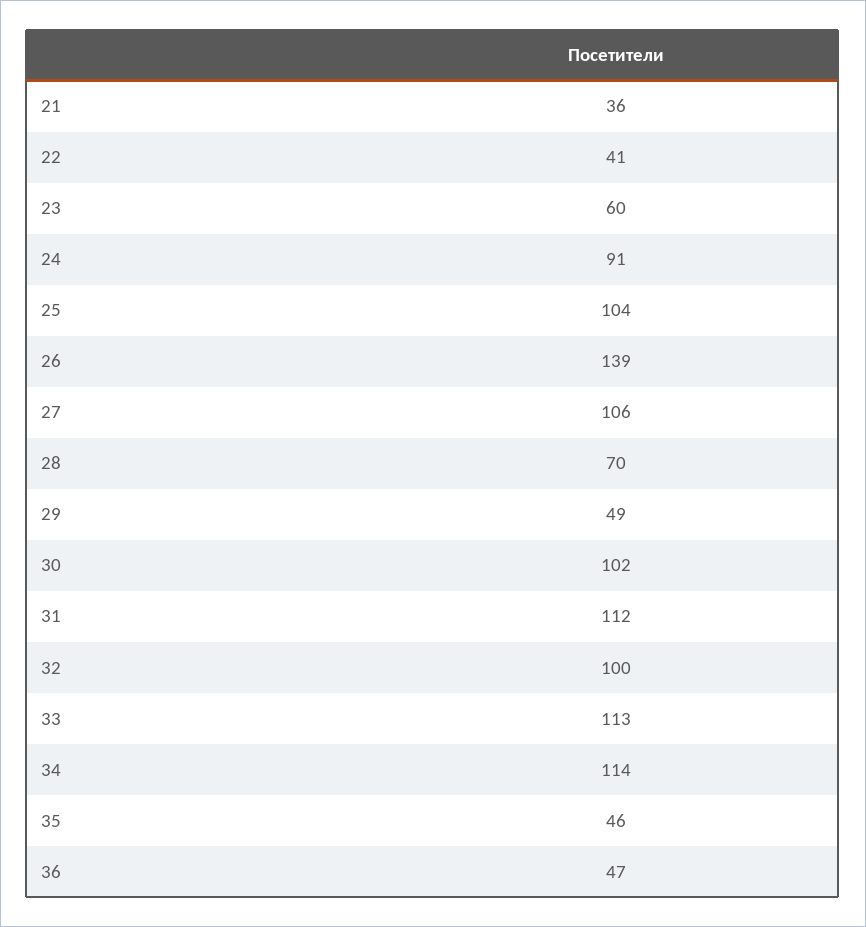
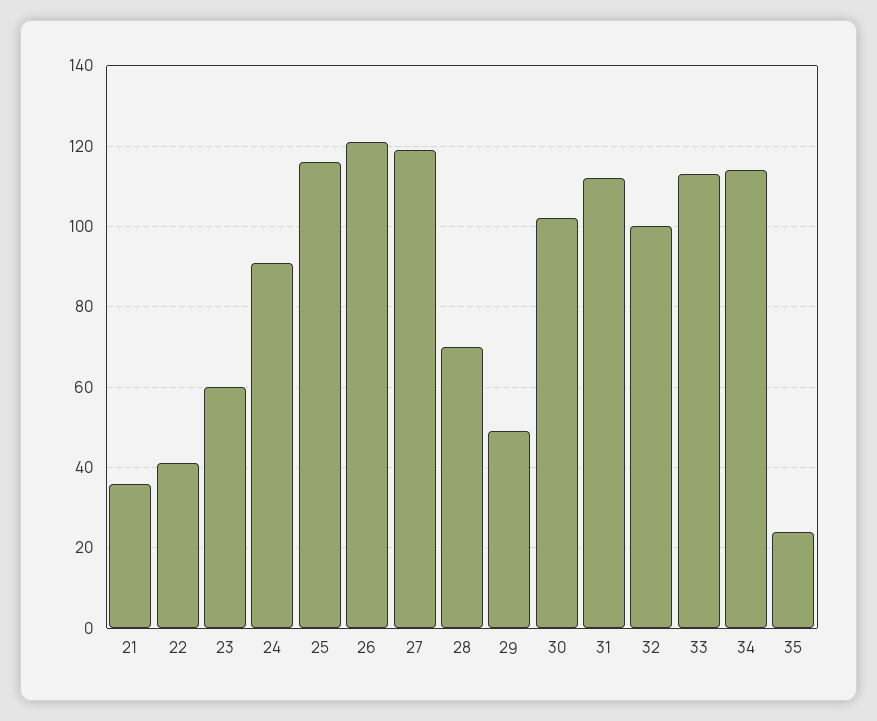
  {
    "21": 36,
    "22": 41,
    "23": 60,
    "24": 91,
-   "25": 104,
+   "25": 115,
-   "26": 139,
+   "26": 120,
-   "27": 106,
+   "27": 120,
    "28": 70,
    "29": 49,
    "30": 102,
    "31": 112,
    "32": 100,
    "33": 113,
    "34": 114,
-   "35": 46,
+   "35": 25
-   "36": 47
  }

